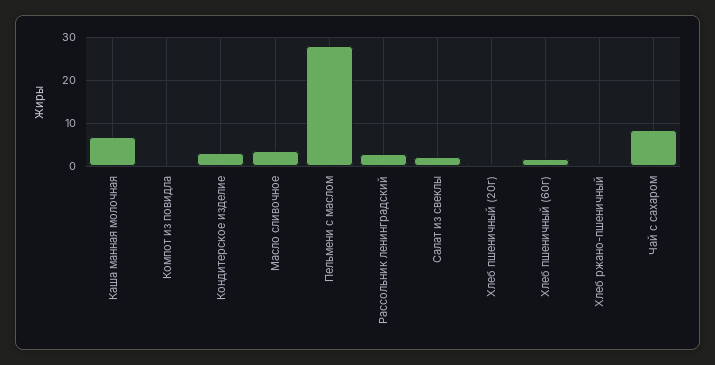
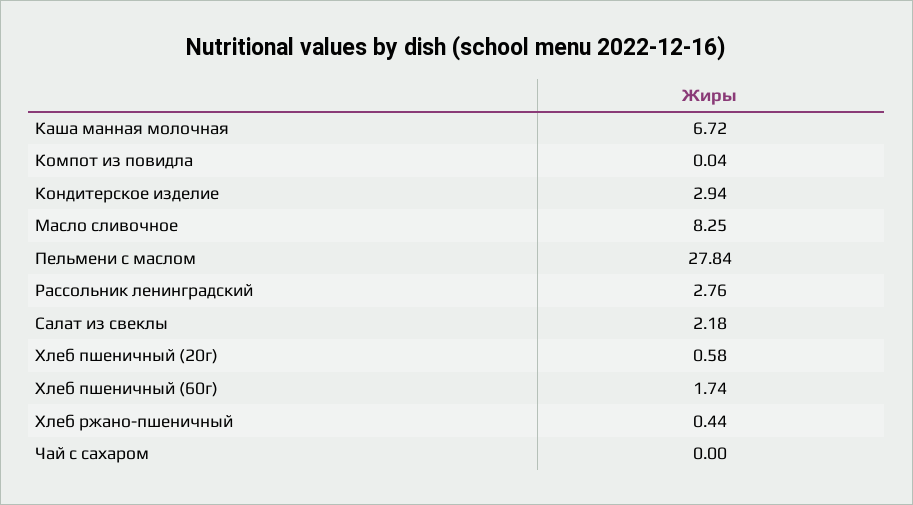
  {
    "Каша манная молочная": 6.72,
    "Компот из повидла": 0.04,
    "Кондитерское изделие": 2.94,
-   "Масло сливочное": 4,
+   "Масло сливочное": 8.25,
    "Пельмени с маслом": 27.84,
    "Рассольник ленинградский": 2.76,
    "Салат из свеклы": 2.18,
    "Хлеб пшеничный (20г)": 0.58,
    "Хлеб пшеничный (60г)": 1.74,
    "Хлеб ржано-пшеничный": 0.44,
-   "Чай с сахаром": 8
+   "Чай с сахаром": 0
  }

